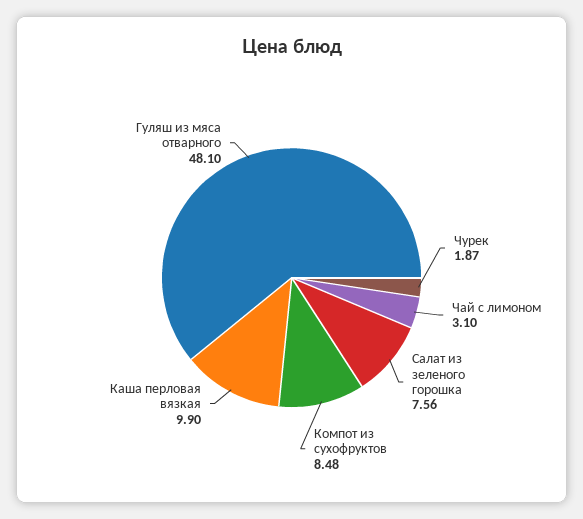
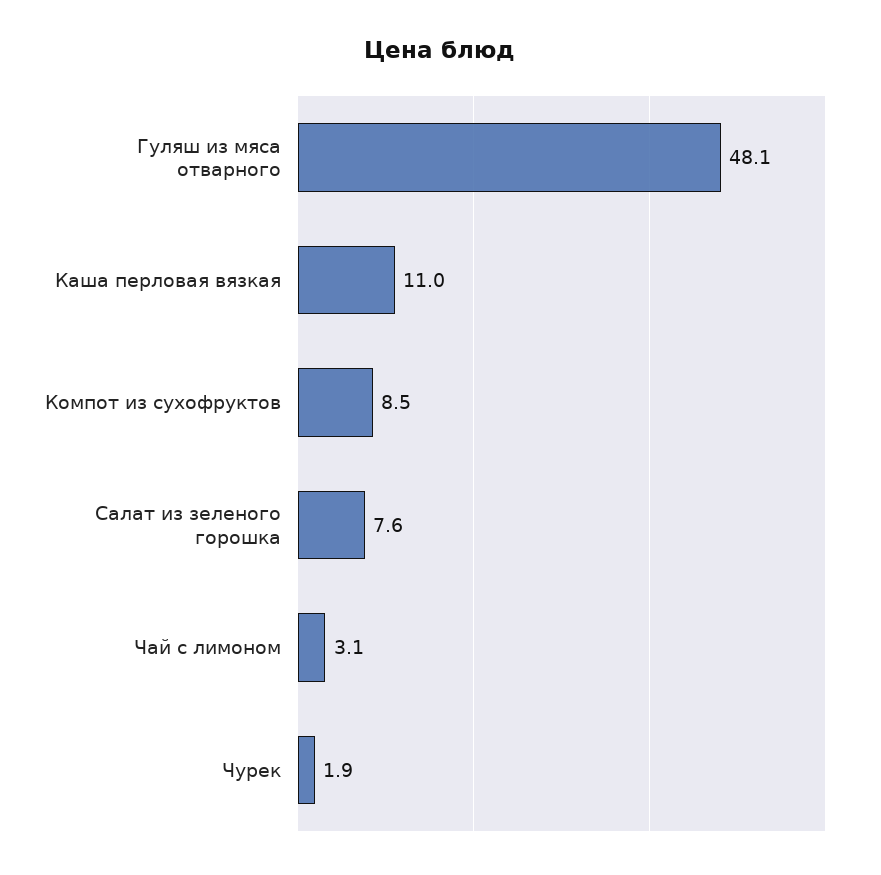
  {
    "Чурек": 1.87,
    "Чай с лимоном": 3.1,
    "Салат из зеленого горошка": 7.56,
    "Компот из сухофруктов": 8.48,
-   "Каша перловая вязкая": 9.9,
+   "Каша перловая вязкая": 11,
    "Гуляш из мяса отварного": 48.1
  }

